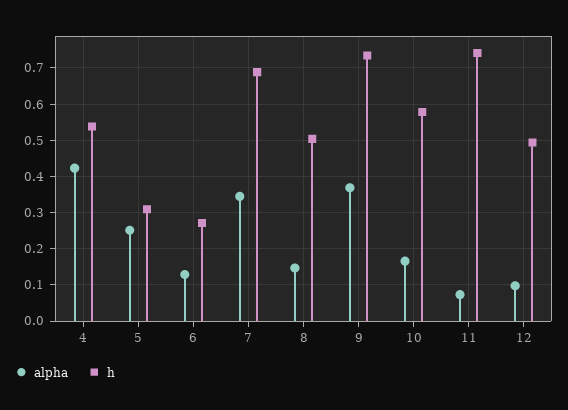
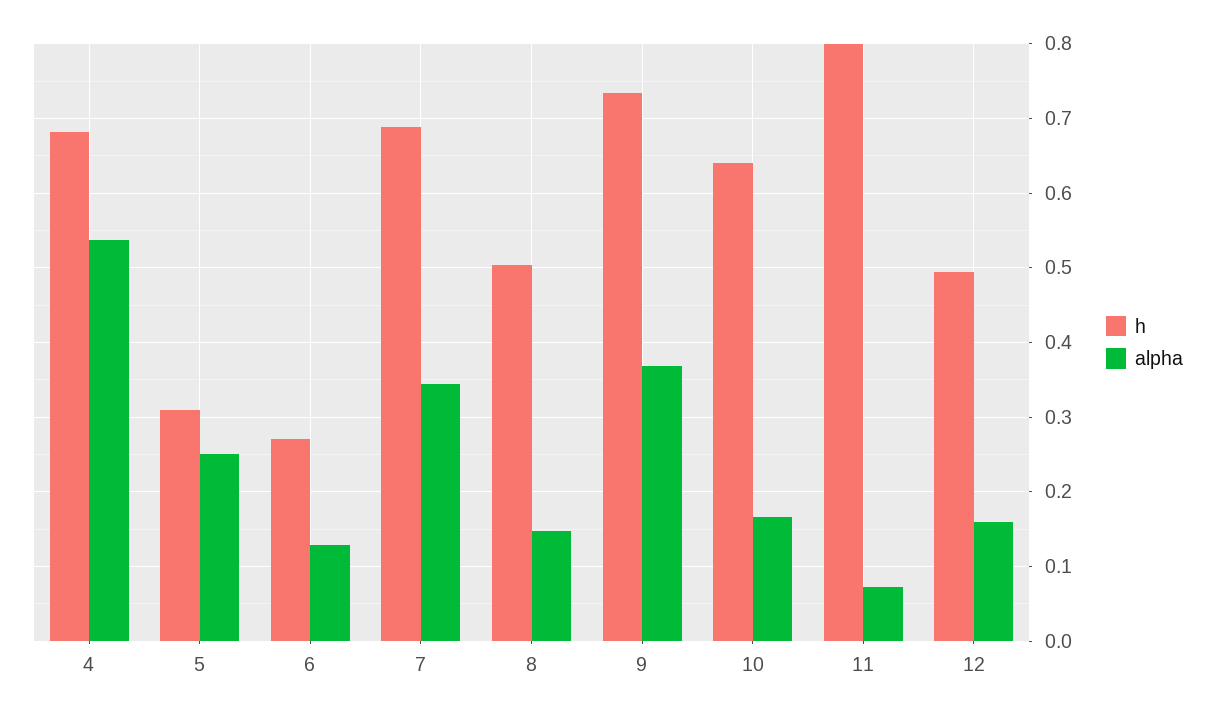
  {
    "alpha": {
-     "4": 0.42,
+     "4": 0.54,
      "5": 0.25,
      "6": 0.13,
      "7": 0.34,
      "8": 0.15,
      "9": 0.37,
      "10": 0.17,
      "11": 0.07,
-     "12": 0.1
+     "12": 0.16
    },
    "h": {
-     "4": 0.54,
+     "4": 0.68,
      "5": 0.31,
      "6": 0.27,
      "7": 0.69,
      "8": 0.5,
      "9": 0.73,
-     "10": 0.58,
+     "10": 0.64,
-     "11": 0.74,
+     "11": 0.8,
      "12": 0.49
    }
  }

